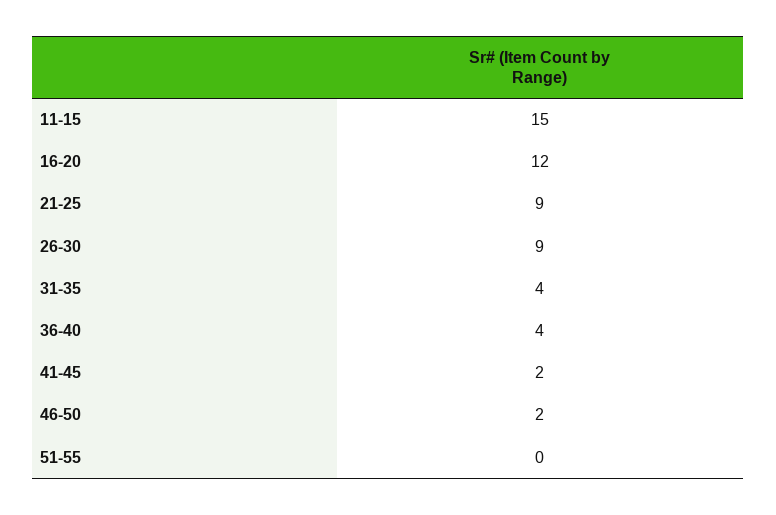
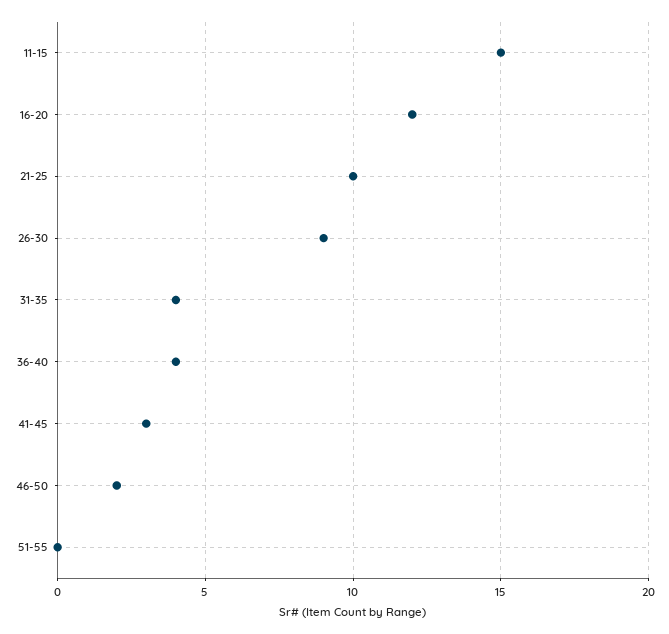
  {
    "11-15": 15,
    "16-20": 12,
-   "21-25": 9,
+   "21-25": 10,
    "26-30": 9,
    "31-35": 4,
    "36-40": 4,
-   "41-45": 2,
+   "41-45": 3,
    "46-50": 2,
    "51-55": 0
  }

